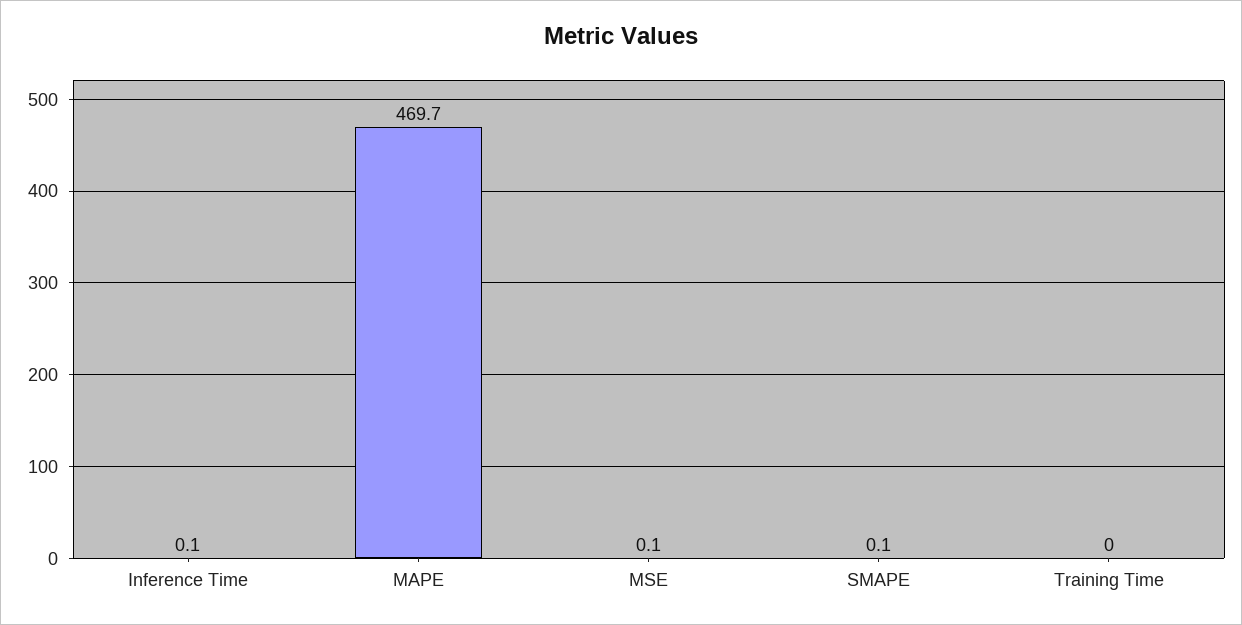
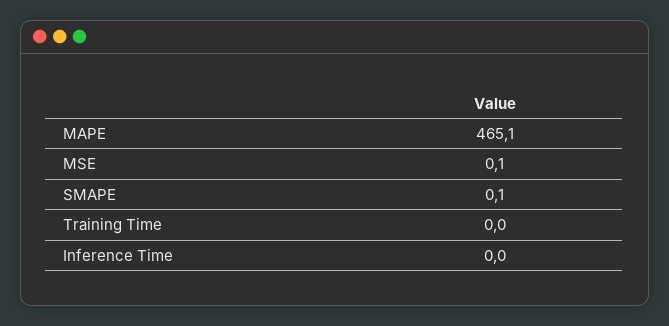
  {
-   "Inference Time": 0.1,
+   "Inference Time": 0,
-   "MAPE": 469.7,
+   "MAPE": 465.1,
    "MSE": 0.1,
    "SMAPE": 0.1,
    "Training Time": 0
  }

